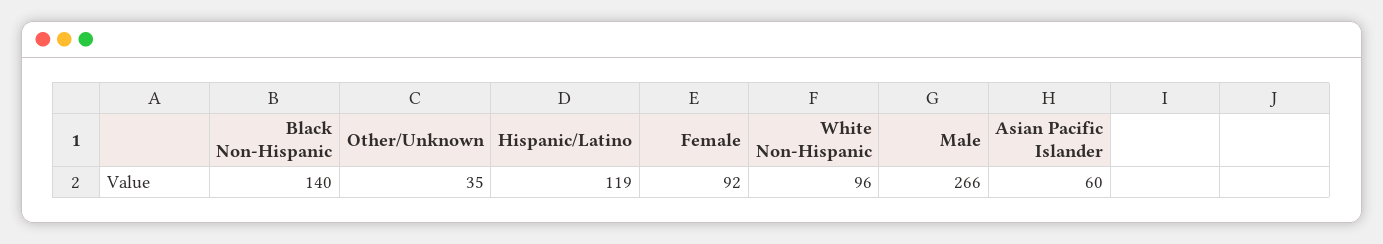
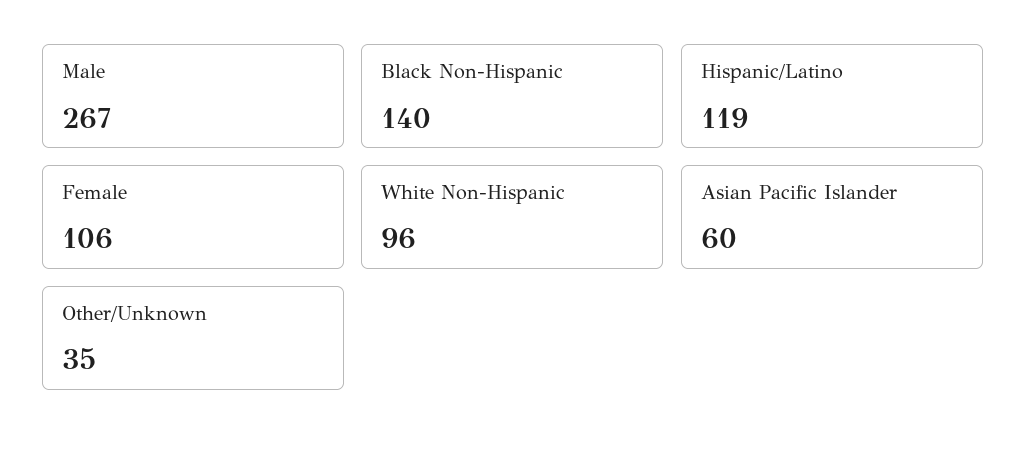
  {
    "Black Non-Hispanic": 140,
    "Other/Unknown": 35,
    "Hispanic/Latino": 119,
-   "Female": 92,
+   "Female": 106,
    "White Non-Hispanic": 96,
-   "Male": 266,
+   "Male": 267,
    "Asian Pacific Islander": 60
  }

